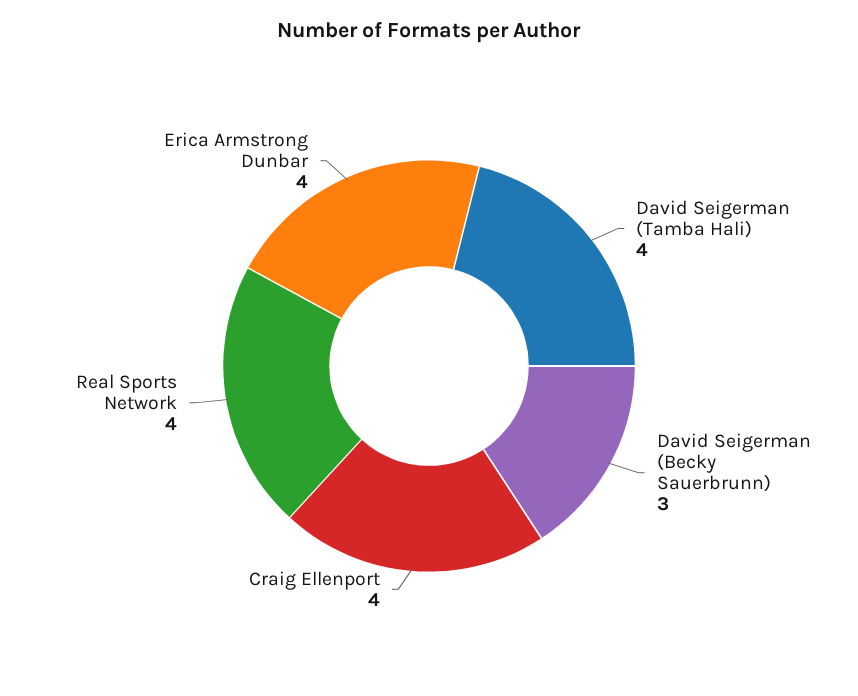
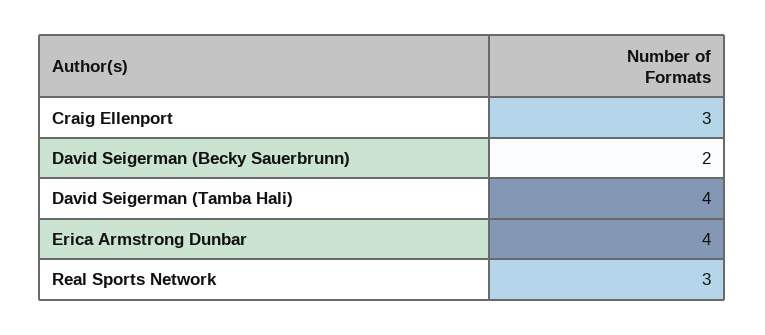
  {
    "David Seigerman (Tamba Hali)": 4,
-   "David Seigerman (Becky Sauerbrunn)": 3,
+   "David Seigerman (Becky Sauerbrunn)": 2,
-   "Craig Ellenport": 4,
+   "Craig Ellenport": 3,
-   "Real Sports Network": 4,
+   "Real Sports Network": 3,
    "Erica Armstrong Dunbar": 4
  }

